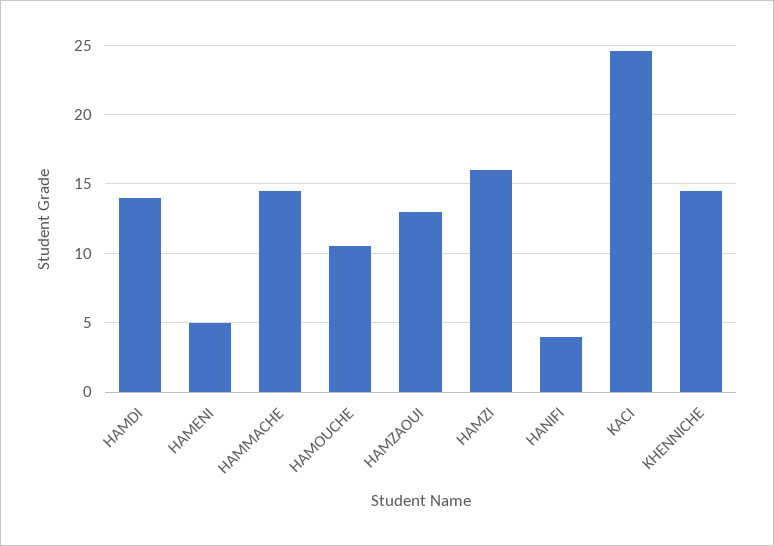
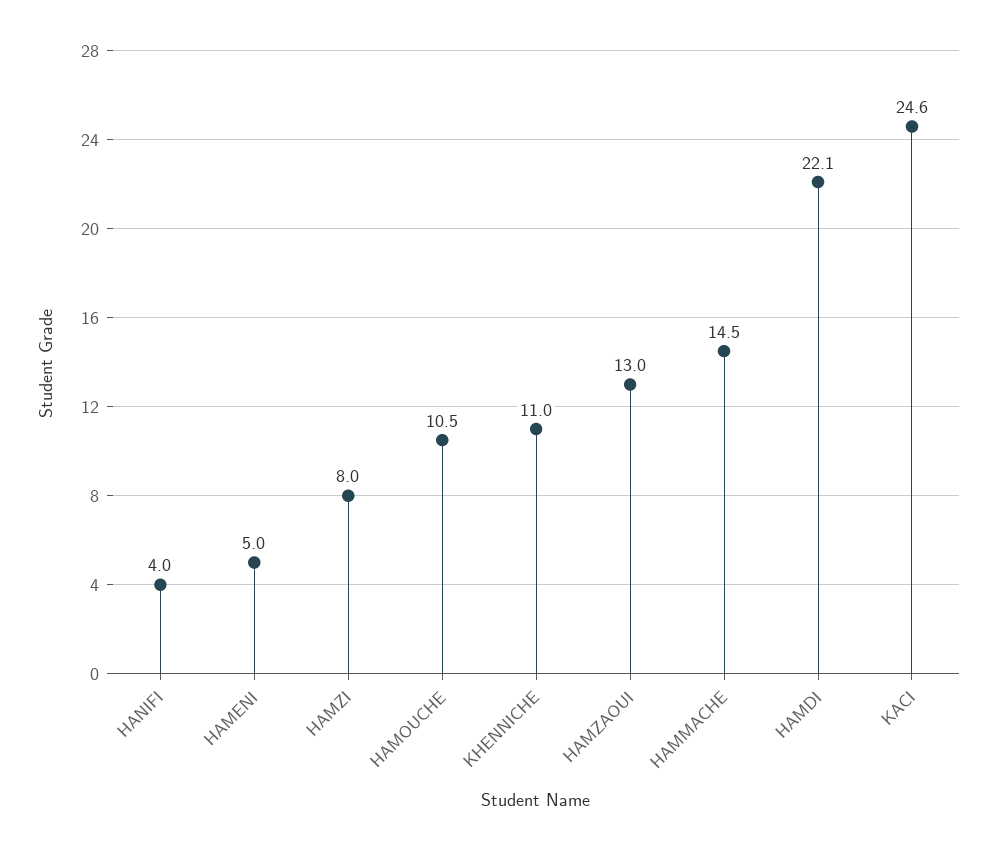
  {
-   "HAMDI": 14,
+   "HAMDI": 22.1,
    "HAMENI": 5,
    "HAMMACHE": 14.5,
    "HAMOUCHE": 10.5,
    "HAMZAOUI": 13,
-   "HAMZI": 16,
+   "HAMZI": 8,
    "HANIFI": 4,
    "KACI": 24.6,
-   "KHENNICHE": 14.5
+   "KHENNICHE": 11
  }

